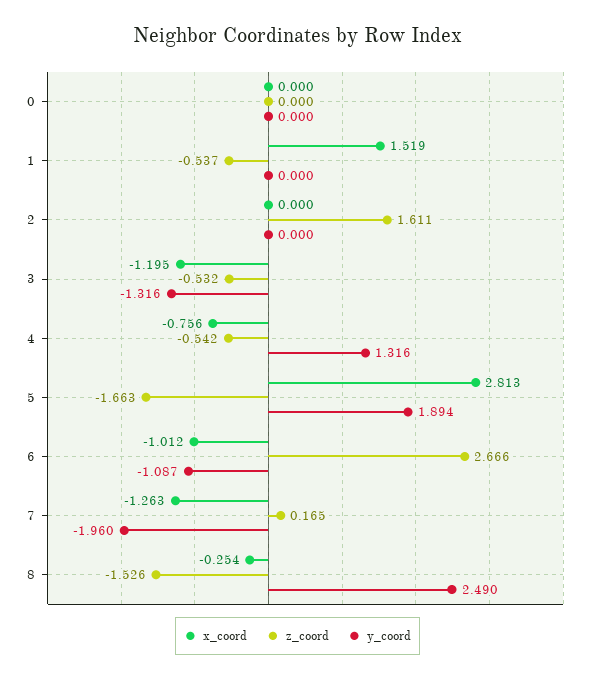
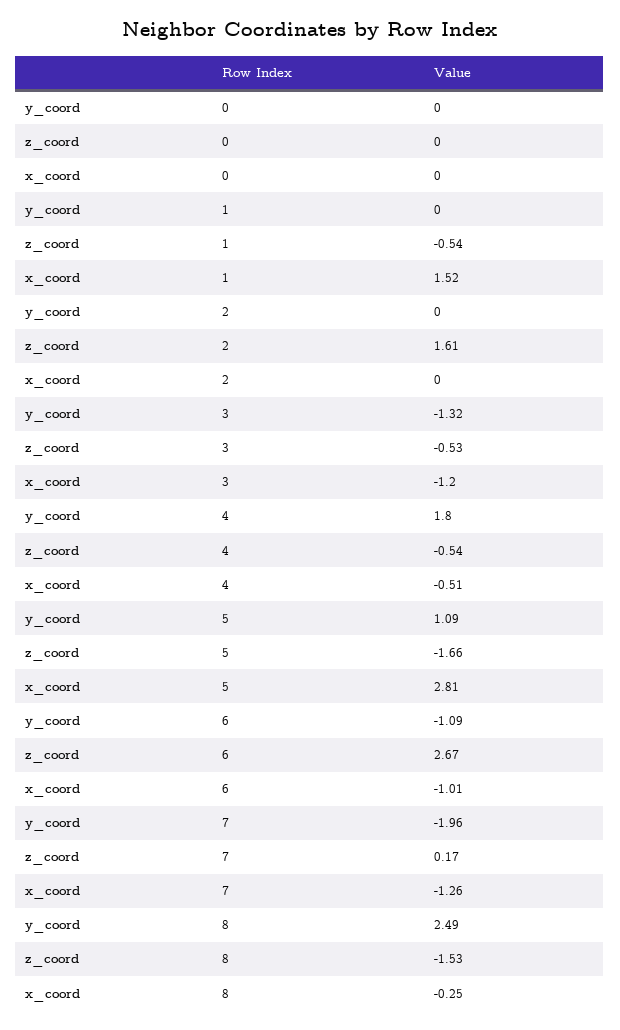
  {
    "x_coord": {
      "0": 0,
      "1": 1.519,
      "2": 0,
      "3": -1.195,
-     "4": -0.756,
+     "4": -0.51,
      "5": 2.813,
      "6": -1.012,
      "7": -1.263,
      "8": -0.254
    },
    "z_coord": {
      "0": 0,
      "1": -0.537,
      "2": 1.611,
      "3": -0.532,
      "4": -0.542,
      "5": -1.663,
      "6": 2.666,
      "7": 0.165,
      "8": -1.526
    },
    "y_coord": {
      "0": 0,
      "1": 0,
      "2": 0,
      "3": -1.316,
-     "4": 1.316,
+     "4": 1.8,
-     "5": 1.894,
+     "5": 1.09,
      "6": -1.087,
      "7": -1.96,
      "8": 2.49
    }
  }

